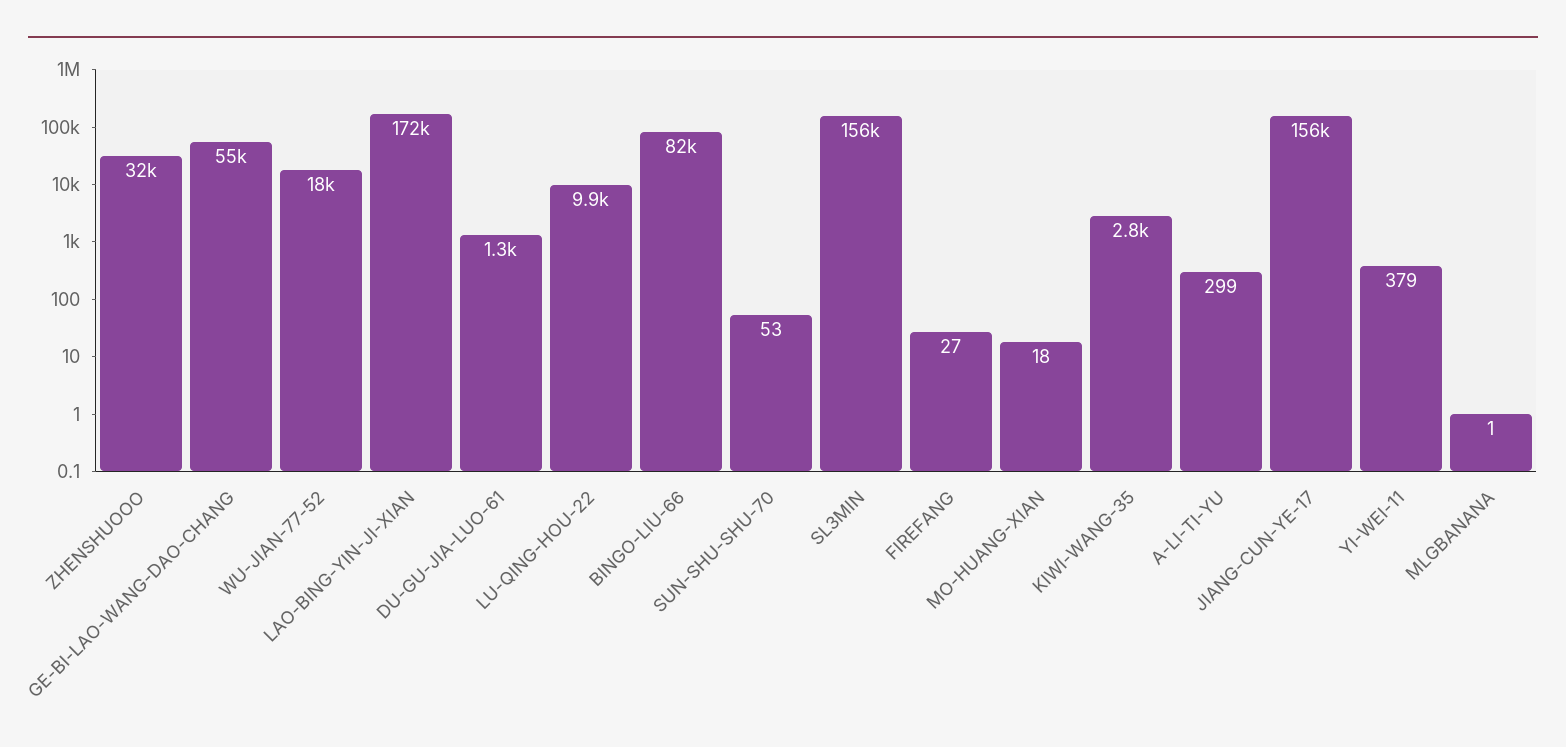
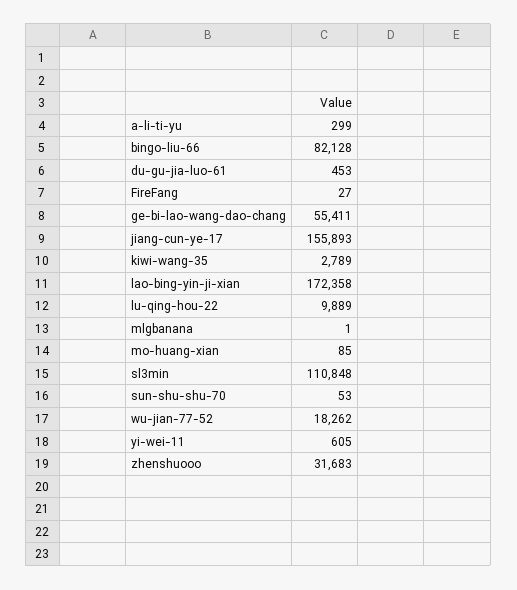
  {
    "ZHENSHUOOO": 31683,
    "GE-BI-LAO-WANG-DAO-CHANG": 55411,
    "WU-JIAN-77-52": 18262,
    "LAO-BING-YIN-JI-XIAN": 172358,
-   "DU-GU-JIA-LUO-61": 1300,
+   "DU-GU-JIA-LUO-61": 453,
    "LU-QING-HOU-22": 9889,
    "BINGO-LIU-66": 82128,
    "SUN-SHU-SHU-70": 53,
-   "SL3MIN": 156000,
+   "SL3MIN": 110848,
    "FIREFANG": 27,
-   "MO-HUANG-XIAN": 18,
+   "MO-HUANG-XIAN": 85,
    "KIWI-WANG-35": 2789,
    "A-LI-TI-YU": 299,
    "JIANG-CUN-YE-17": 155893,
-   "YI-WEI-11": 379,
+   "YI-WEI-11": 605,
    "MLGBANANA": 1
  }

